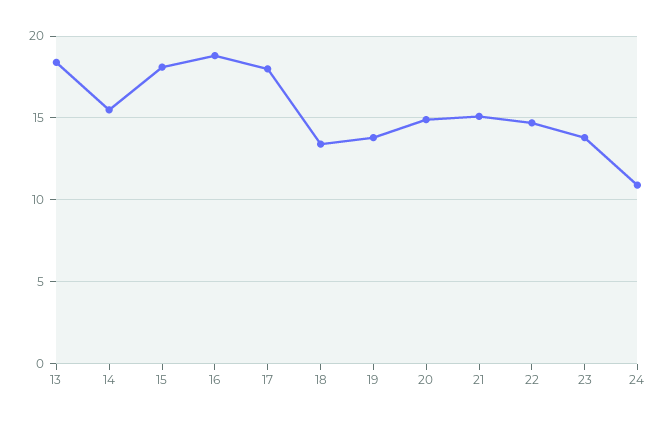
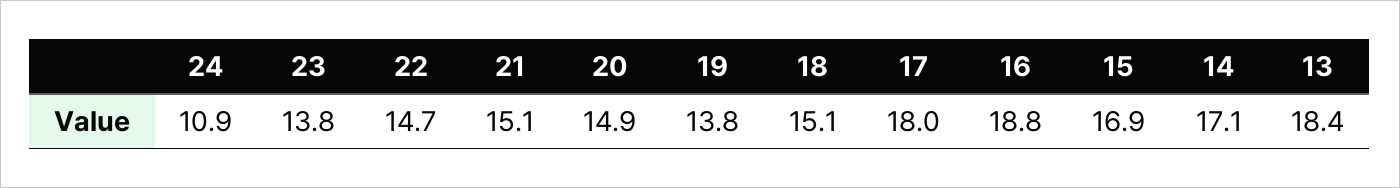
  {
    "13": 18.4,
-   "14": 15.5,
+   "14": 17.1,
-   "15": 18,
+   "15": 16.9,
    "16": 18.8,
    "17": 18,
-   "18": 13.5,
+   "18": 15.1,
    "19": 13.8,
    "20": 14.9,
    "21": 15.1,
    "22": 14.7,
    "23": 13.8,
    "24": 10.9
  }

